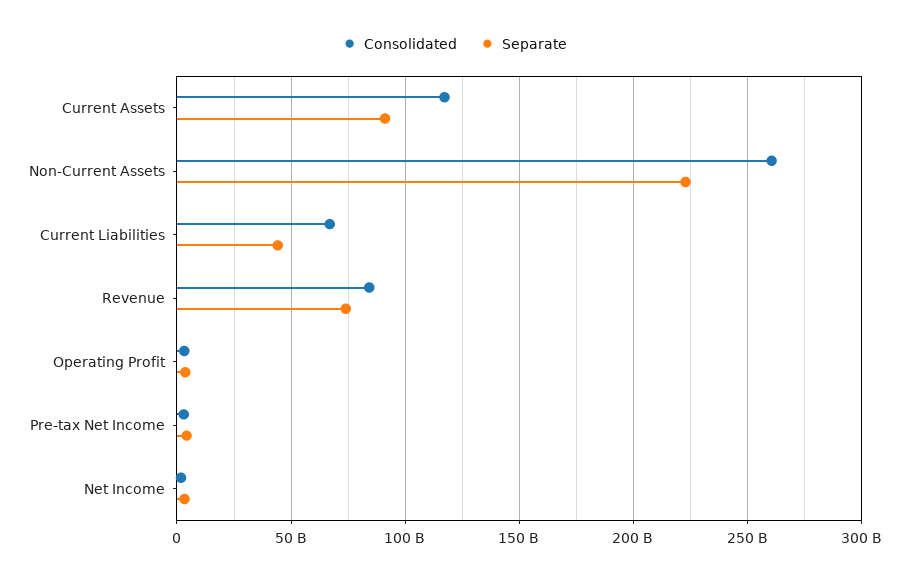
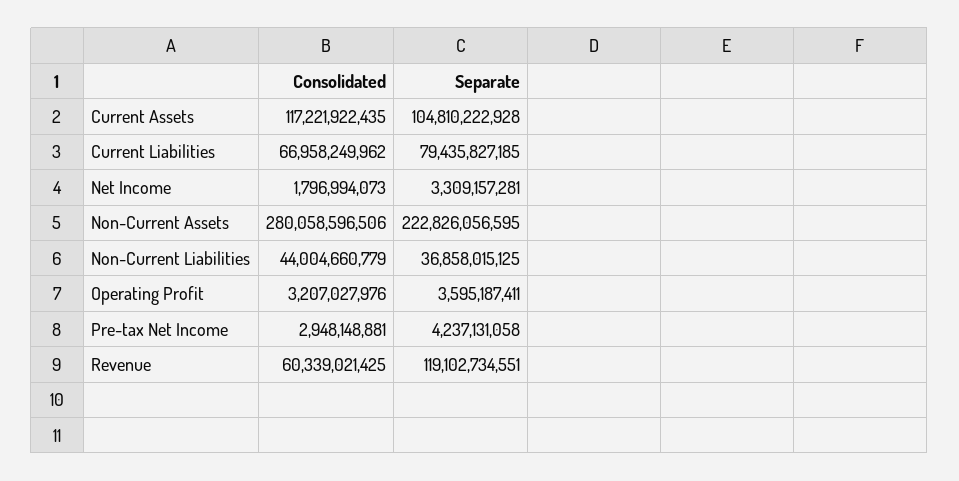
  {
    "Consolidated": {
      "Current Assets": 117221922435,
-     "Non-Current Assets": 260000000000,
+     "Non-Current Assets": 280058596506,
      "Current Liabilities": 66958249962,
-     "Revenue": 85000000000,
+     "Revenue": 60339021425,
      "Operating Profit": 3207027976,
      "Pre-tax Net Income": 2948148881,
-     "Net Income": 1796994073
+     "Net Income": 1796994073,
+     "Non-Current Liabilities": 44004660779
    },
    "Separate": {
-     "Current Assets": 90000000000,
+     "Current Assets": 104810222928,
      "Non-Current Assets": 222826056595,
-     "Current Liabilities": 45000000000,
+     "Current Liabilities": 79435827185,
-     "Revenue": 75000000000,
+     "Revenue": 119102734551,
      "Operating Profit": 3595187411,
      "Pre-tax Net Income": 4237131058,
-     "Net Income": 3309157281
+     "Net Income": 3309157281,
+     "Non-Current Liabilities": 36858015125
    }
  }

